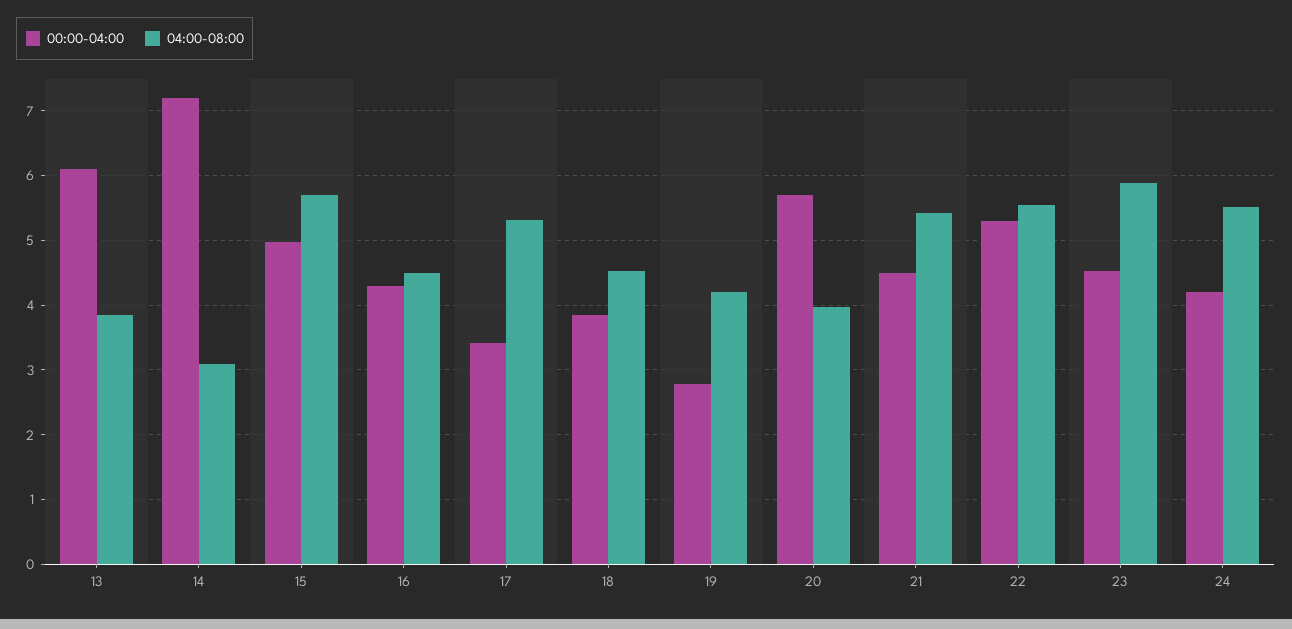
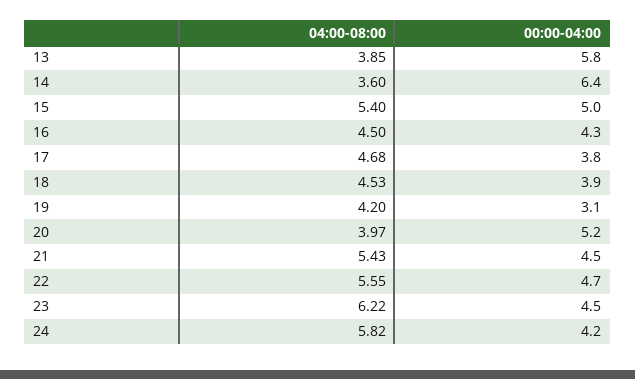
  {
    "00:00-04:00": {
-     "13": 6.1,
+     "13": 5.8,
-     "14": 7.2,
+     "14": 6.4,
      "15": 5,
      "16": 4.3,
-     "17": 3.4,
+     "17": 3.8,
      "18": 3.9,
-     "19": 2.8,
+     "19": 3.1,
-     "20": 5.7,
+     "20": 5.2,
      "21": 4.5,
-     "22": 5.3,
+     "22": 4.7,
      "23": 4.5,
      "24": 4.2
    },
    "04:00-08:00": {
      "13": 3.85,
-     "14": 3.1,
+     "14": 3.6,
-     "15": 5.7,
+     "15": 5.4,
      "16": 4.5,
-     "17": 5.3,
+     "17": 4.68,
      "18": 4.53,
      "19": 4.2,
      "20": 3.97,
      "21": 5.43,
      "22": 5.55,
-     "23": 5.9,
+     "23": 6.22,
-     "24": 5.5
+     "24": 5.82
    }
  }

